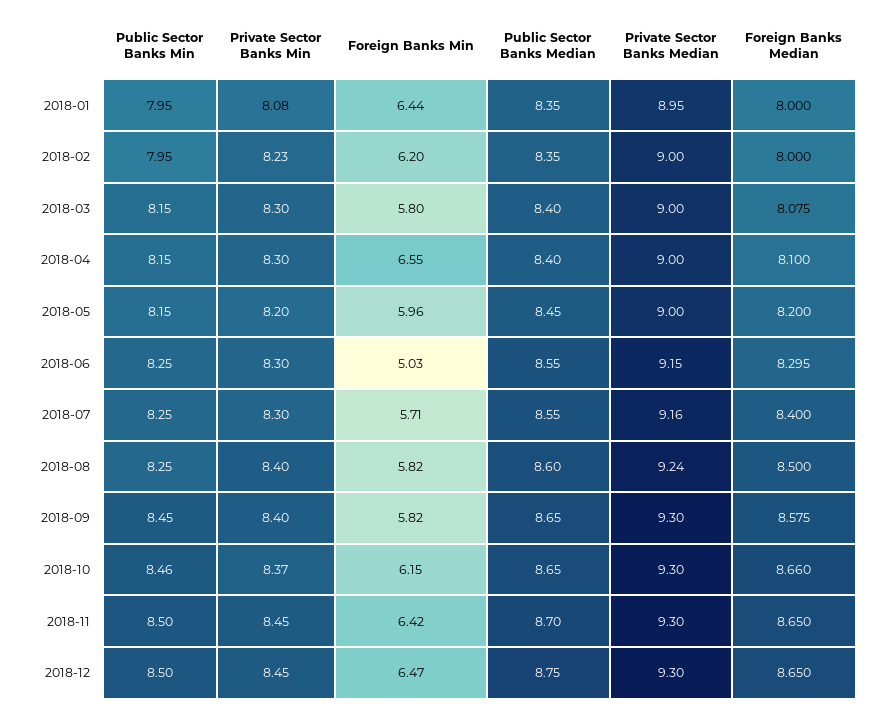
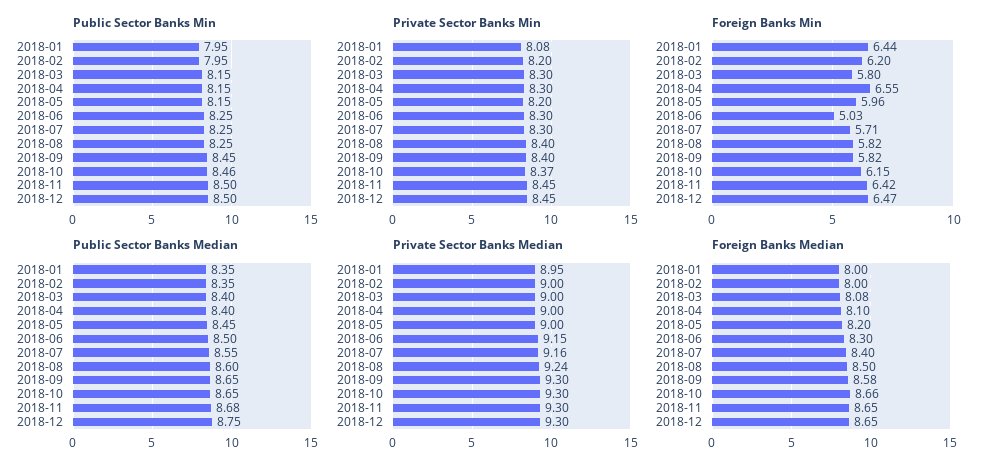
  {
    "Public Sector Banks Min": {
      "2018-01": 7.95,
      "2018-02": 7.95,
      "2018-03": 8.15,
      "2018-04": 8.15,
      "2018-05": 8.15,
      "2018-06": 8.25,
      "2018-07": 8.25,
      "2018-08": 8.25,
      "2018-09": 8.45,
      "2018-10": 8.46,
      "2018-11": 8.5,
      "2018-12": 8.5
    },
    "Private Sector Banks Min": {
      "2018-01": 8.08,
-     "2018-02": 8.23,
+     "2018-02": 8.2,
      "2018-03": 8.3,
      "2018-04": 8.3,
      "2018-05": 8.2,
      "2018-06": 8.3,
      "2018-07": 8.3,
      "2018-08": 8.4,
      "2018-09": 8.4,
      "2018-10": 8.37,
      "2018-11": 8.45,
      "2018-12": 8.45
    },
    "Foreign Banks Min": {
      "2018-01": 6.44,
      "2018-02": 6.2,
      "2018-03": 5.8,
      "2018-04": 6.55,
      "2018-05": 5.96,
      "2018-06": 5.03,
      "2018-07": 5.71,
      "2018-08": 5.82,
      "2018-09": 5.82,
      "2018-10": 6.15,
      "2018-11": 6.42,
      "2018-12": 6.47
    },
    "Public Sector Banks Median": {
      "2018-01": 8.35,
      "2018-02": 8.35,
      "2018-03": 8.4,
      "2018-04": 8.4,
      "2018-05": 8.45,
-     "2018-06": 8.55,
+     "2018-06": 8.5,
      "2018-07": 8.55,
      "2018-08": 8.6,
      "2018-09": 8.65,
      "2018-10": 8.65,
-     "2018-11": 8.7,
+     "2018-11": 8.68,
      "2018-12": 8.75
    },
    "Private Sector Banks Median": {
      "2018-01": 8.95,
      "2018-02": 9,
      "2018-03": 9,
      "2018-04": 9,
      "2018-05": 9,
      "2018-06": 9.15,
      "2018-07": 9.16,
      "2018-08": 9.24,
      "2018-09": 9.3,
      "2018-10": 9.3,
      "2018-11": 9.3,
      "2018-12": 9.3
    },
    "Foreign Banks Median": {
      "2018-01": 8,
      "2018-02": 8,
      "2018-03": 8.075,
      "2018-04": 8.1,
      "2018-05": 8.2,
      "2018-06": 8.295,
      "2018-07": 8.4,
      "2018-08": 8.5,
      "2018-09": 8.575,
      "2018-10": 8.66,
      "2018-11": 8.65,
      "2018-12": 8.65
    }
  }

